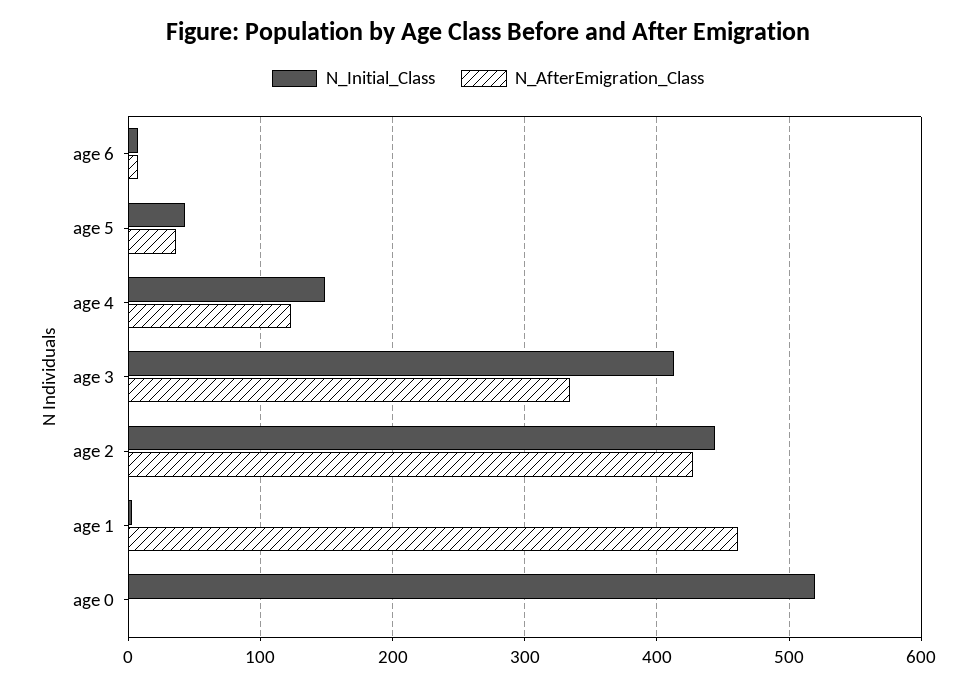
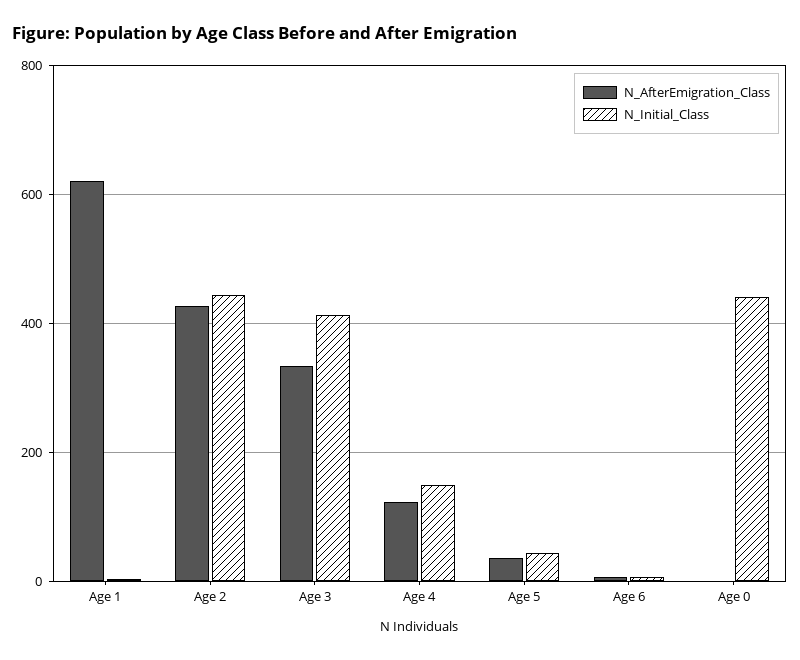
  {
    "N_Initial_Class": {
      "age 6": 10,
      "age 5": 40,
      "age 4": 150,
      "age 3": 410,
      "age 2": 440,
      "age 1": 0,
-     "age 0": 520
+     "age 0": 440
    },
    "N_AfterEmigration_Class": {
      "age 6": 10,
      "age 5": 40,
      "age 4": 120,
      "age 3": 330,
      "age 2": 430,
-     "age 1": 460,
+     "age 1": 620,
      "age 0": 0
    }
  }

